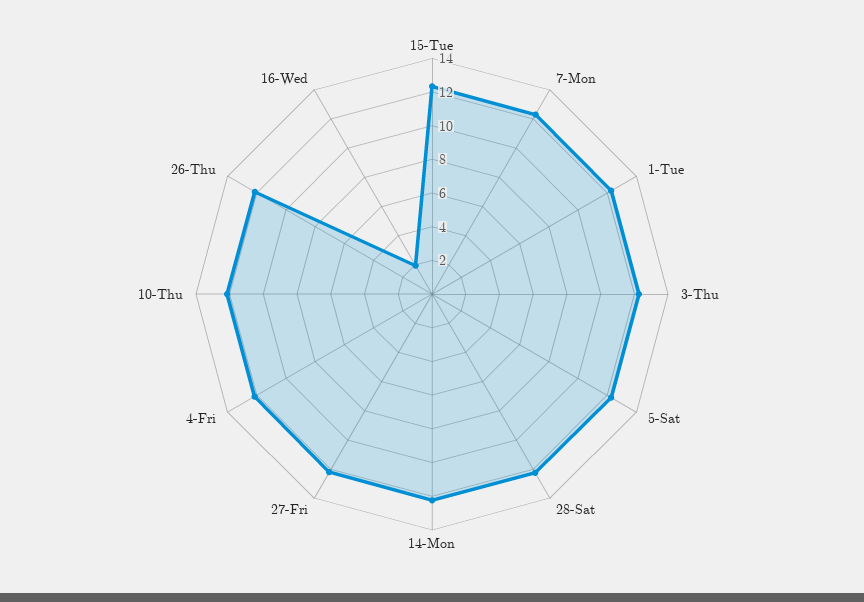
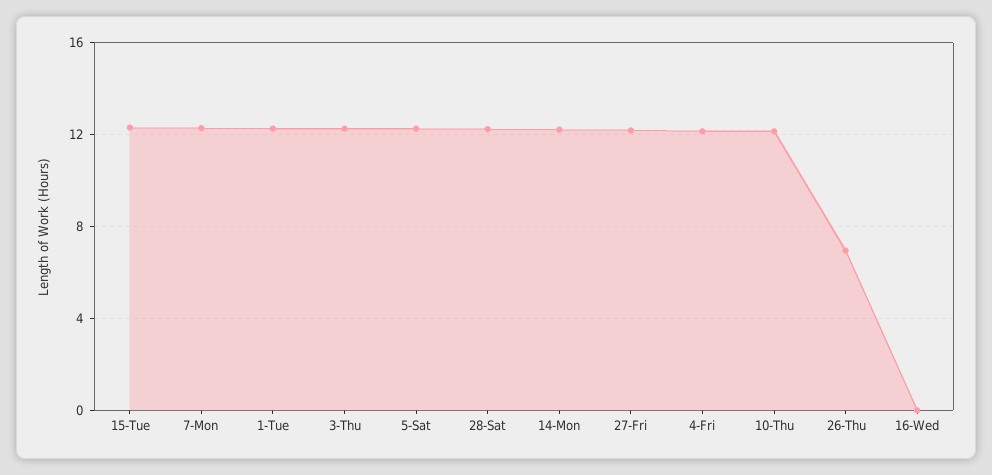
  {
    "15-Tue": 12.5,
    "7-Mon": 12.5,
    "1-Tue": 12.5,
    "3-Thu": 12.5,
    "5-Sat": 12.5,
    "28-Sat": 12.5,
    "14-Mon": 12,
    "27-Fri": 12,
    "4-Fri": 12,
    "10-Thu": 12,
-   "26-Thu": 12,
+   "26-Thu": 7,
-   "16-Wed": 2
+   "16-Wed": 0
  }

